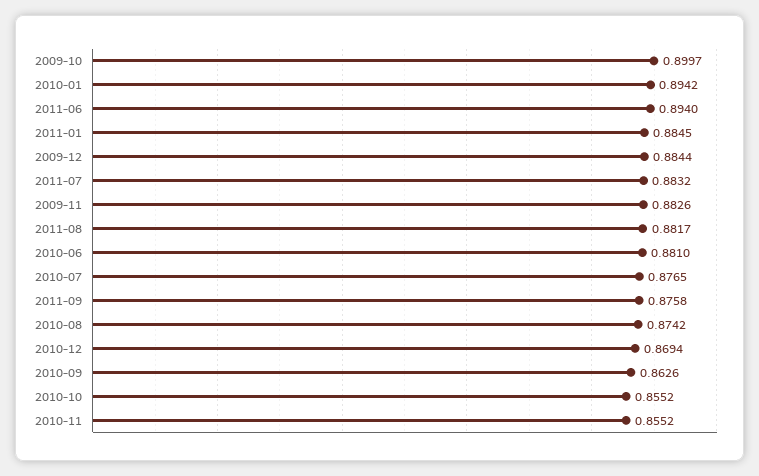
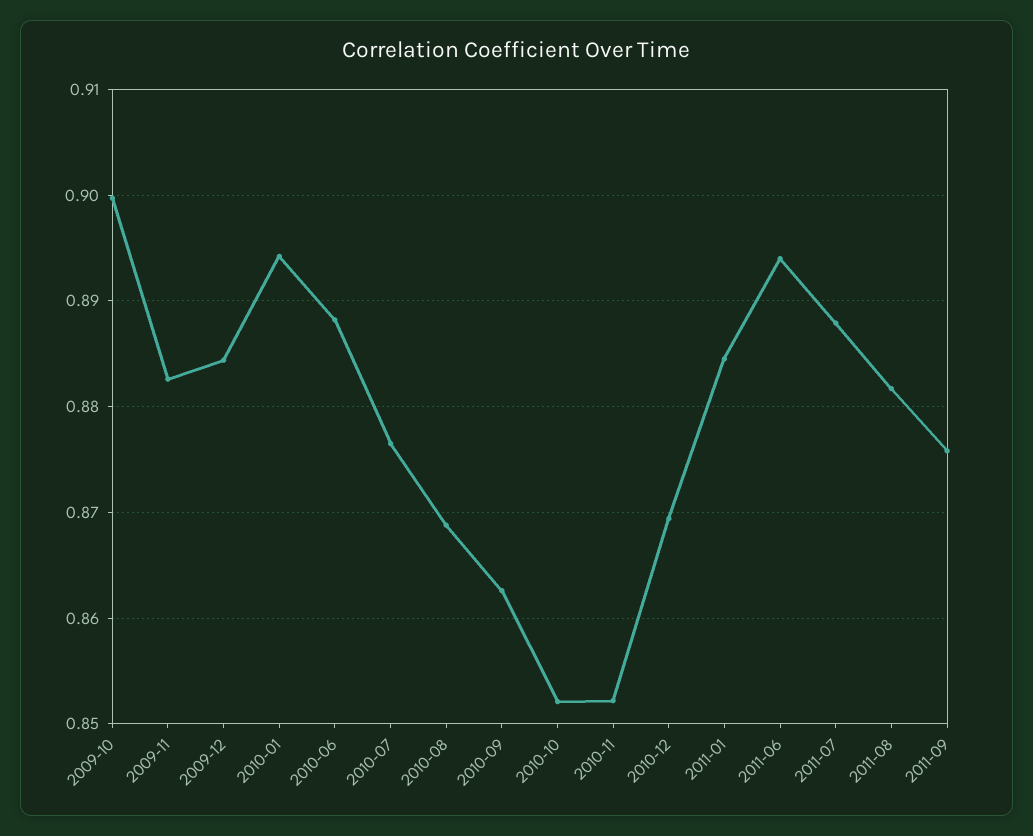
  {
    "2009-10": 0.8997,
    "2010-01": 0.8942,
    "2011-06": 0.894,
    "2011-01": 0.8845,
    "2009-12": 0.8844,
-   "2011-07": 0.8832,
+   "2011-07": 0.888,
    "2009-11": 0.8826,
    "2011-08": 0.8817,
-   "2010-06": 0.881,
+   "2010-06": 0.888,
    "2010-07": 0.8765,
    "2011-09": 0.8758,
-   "2010-08": 0.8742,
+   "2010-08": 0.869,
    "2010-12": 0.8694,
    "2010-09": 0.8626,
-   "2010-10": 0.8552,
+   "2010-10": 0.852,
-   "2010-11": 0.8552
+   "2010-11": 0.852
  }

